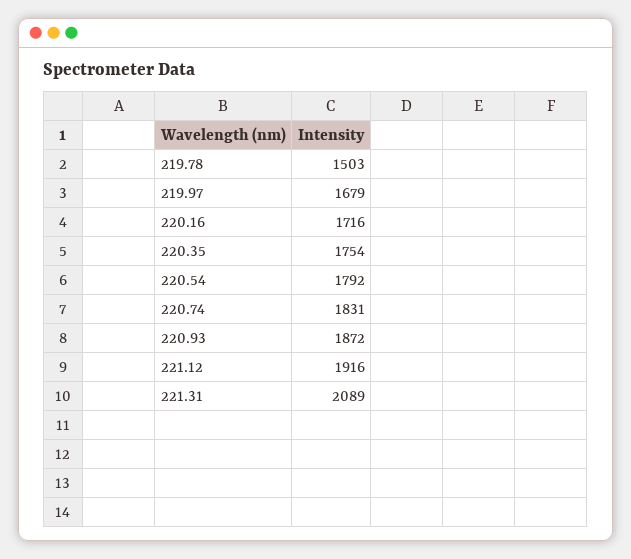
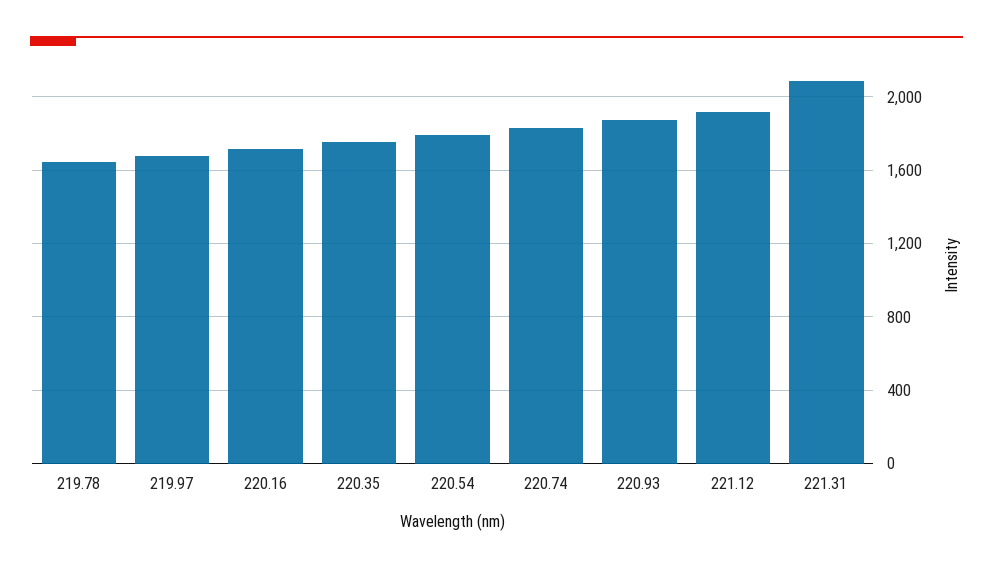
  {
-   "219.78": 1503,
+   "219.78": 1650,
    "219.97": 1679,
    "220.16": 1716,
    "220.35": 1754,
    "220.54": 1792,
    "220.74": 1831,
    "220.93": 1872,
    "221.12": 1916,
    "221.31": 2089
  }

